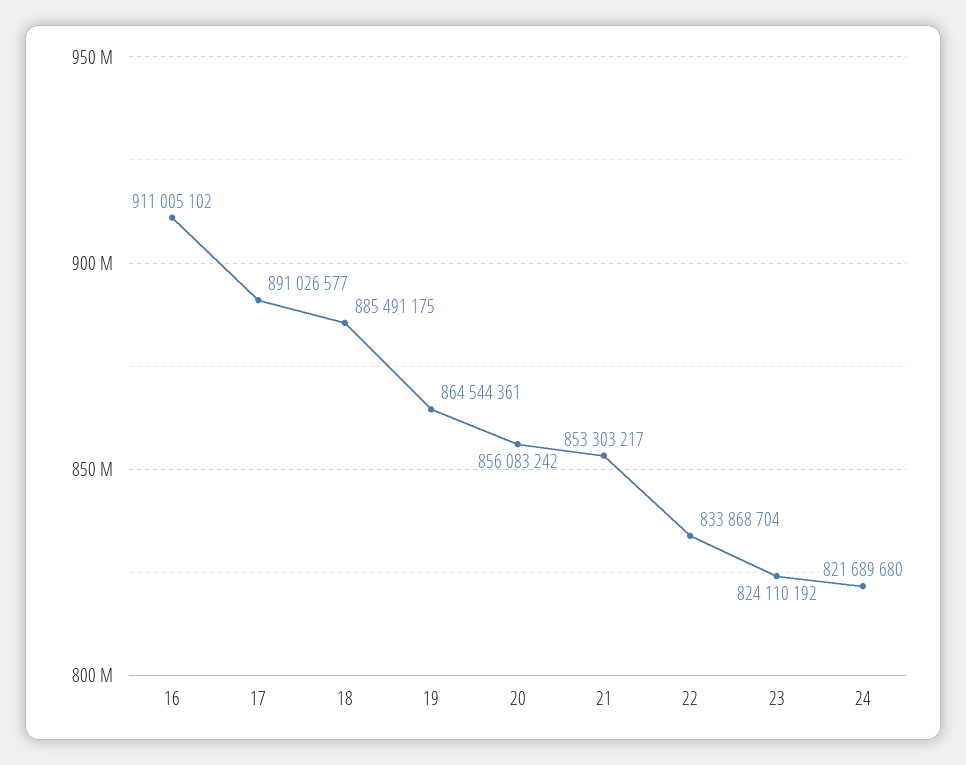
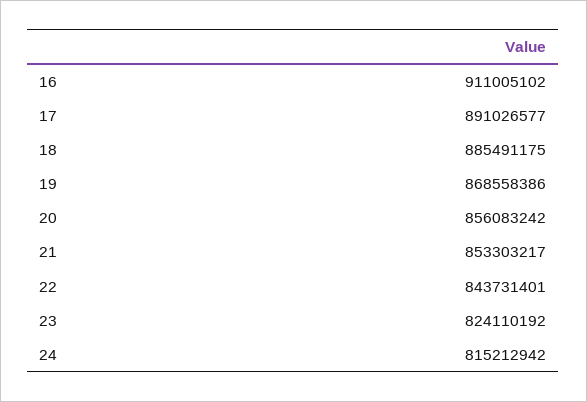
  {
    "16": 911005102,
    "17": 891026577,
    "18": 885491175,
-   "19": 864544361,
+   "19": 868558386,
    "20": 856083242,
    "21": 853303217,
-   "22": 833868704,
+   "22": 843731401,
    "23": 824110192,
-   "24": 821689680
+   "24": 815212942
  }

